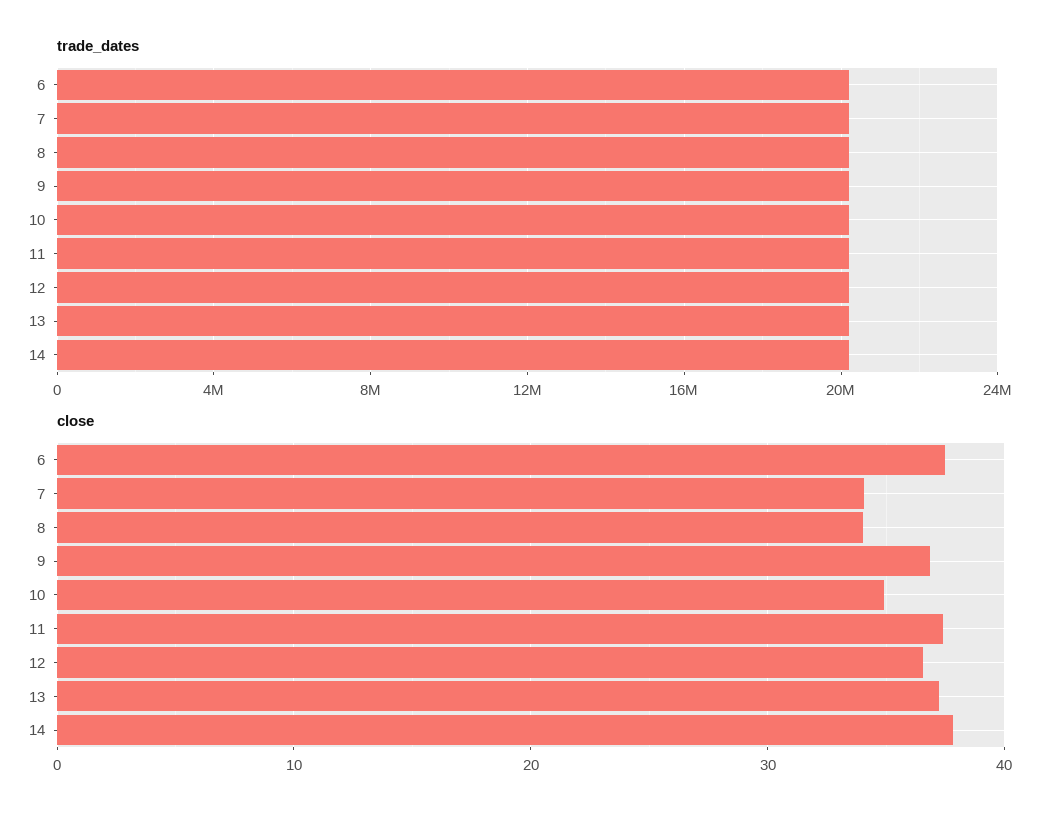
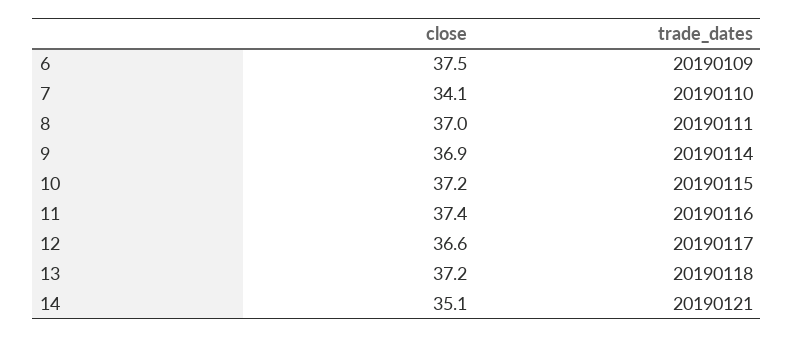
  {
    "trade_dates": {
      "6": 20190109,
      "7": 20190110,
      "8": 20190111,
      "9": 20190114,
      "10": 20190115,
      "11": 20190116,
      "12": 20190117,
      "13": 20190118,
      "14": 20190121
    },
    "close": {
      "6": 37.5,
      "7": 34.1,
-     "8": 34,
+     "8": 37,
      "9": 36.9,
-     "10": 35,
+     "10": 37.2,
      "11": 37.4,
      "12": 36.6,
      "13": 37.2,
-     "14": 38
+     "14": 35.1
    }
  }

